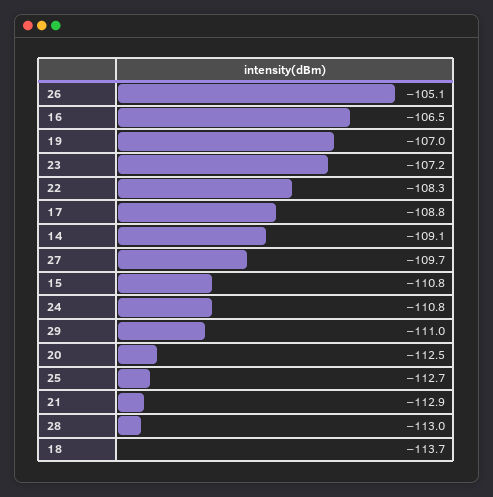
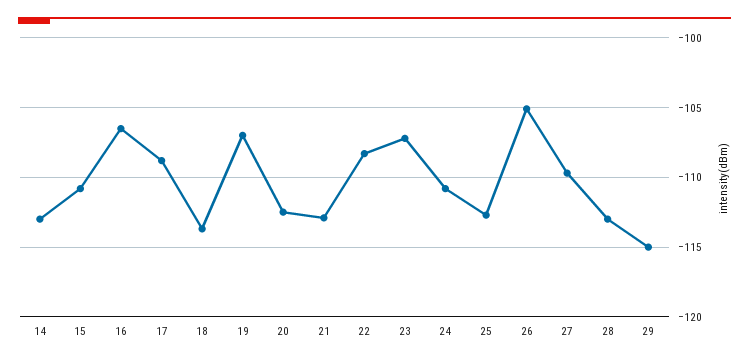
  {
    "26": -105.1,
    "16": -106.5,
    "19": -107,
    "23": -107.2,
    "22": -108.3,
    "17": -108.8,
-   "14": -109.1,
+   "14": -113,
    "27": -109.7,
    "15": -110.8,
    "24": -110.8,
-   "29": -111,
+   "29": -115,
    "20": -112.5,
    "25": -112.7,
    "21": -112.9,
    "28": -113,
    "18": -113.7
  }

